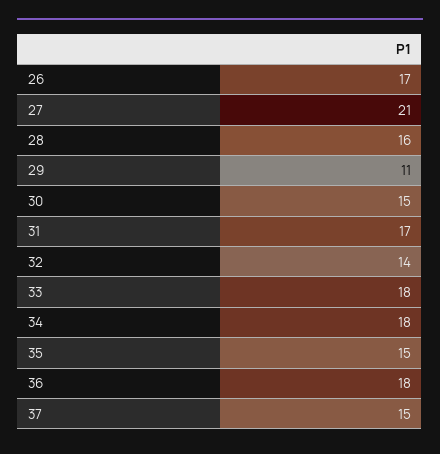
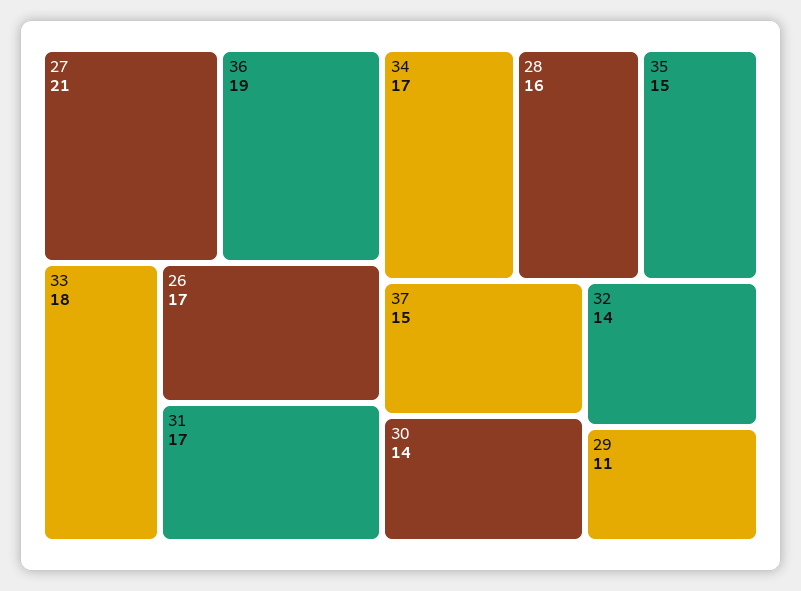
  {
    "26": 17,
    "27": 21,
    "28": 16,
    "29": 11,
-   "30": 15,
+   "30": 14,
    "31": 17,
    "32": 14,
    "33": 18,
-   "34": 18,
+   "34": 17,
    "35": 15,
-   "36": 18,
+   "36": 19,
    "37": 15
  }

